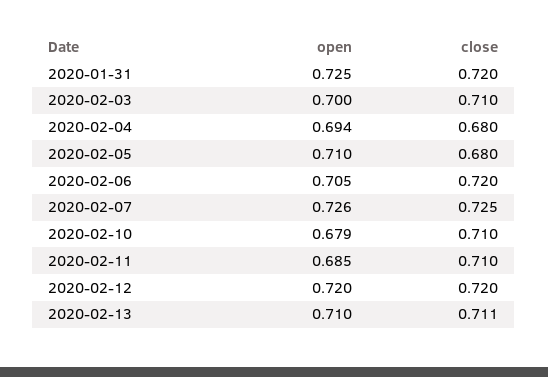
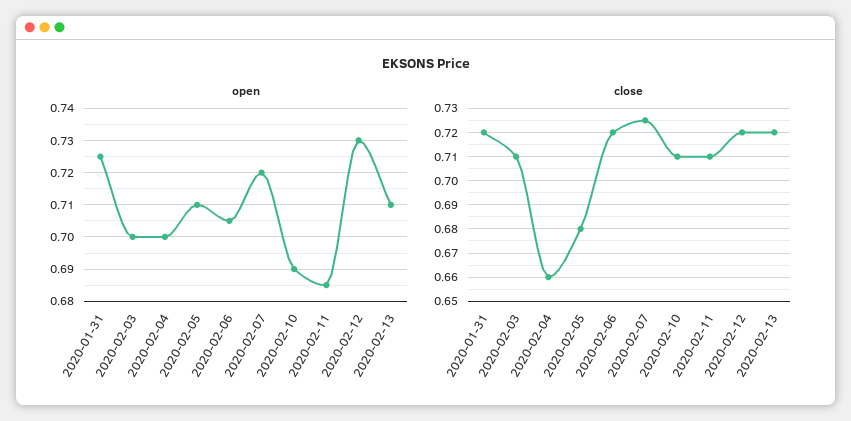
  {
    "open": {
      "2020-01-31": 0.725,
      "2020-02-03": 0.7,
-     "2020-02-04": 0.694,
+     "2020-02-04": 0.7,
      "2020-02-05": 0.71,
      "2020-02-06": 0.705,
-     "2020-02-07": 0.726,
+     "2020-02-07": 0.72,
-     "2020-02-10": 0.679,
+     "2020-02-10": 0.69,
      "2020-02-11": 0.685,
-     "2020-02-12": 0.72,
+     "2020-02-12": 0.73,
      "2020-02-13": 0.71
    },
    "close": {
      "2020-01-31": 0.72,
      "2020-02-03": 0.71,
-     "2020-02-04": 0.68,
+     "2020-02-04": 0.66,
      "2020-02-05": 0.68,
      "2020-02-06": 0.72,
      "2020-02-07": 0.725,
      "2020-02-10": 0.71,
      "2020-02-11": 0.71,
      "2020-02-12": 0.72,
-     "2020-02-13": 0.711
+     "2020-02-13": 0.72
    }
  }

